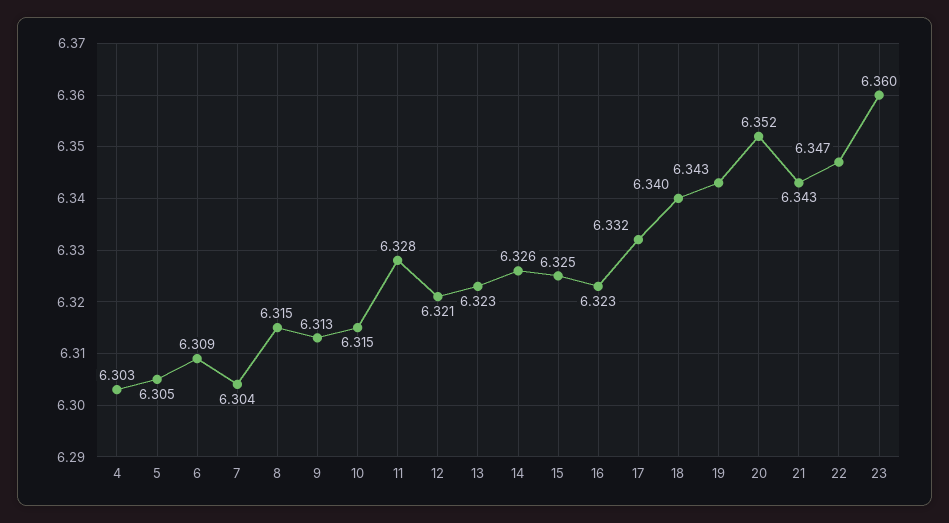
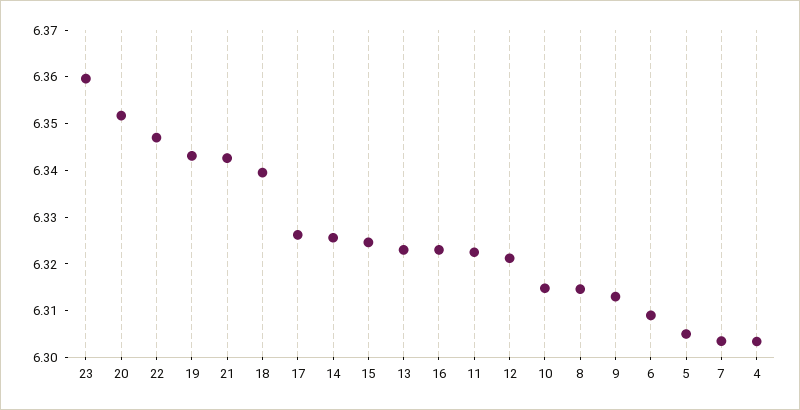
  {
    "4": 6.303,
    "5": 6.305,
    "6": 6.309,
    "7": 6.304,
    "8": 6.315,
    "9": 6.313,
    "10": 6.315,
-   "11": 6.328,
+   "11": 6.322,
    "12": 6.321,
    "13": 6.323,
    "14": 6.326,
    "15": 6.325,
    "16": 6.323,
-   "17": 6.332,
+   "17": 6.326,
    "18": 6.34,
    "19": 6.343,
    "20": 6.352,
    "21": 6.343,
    "22": 6.347,
    "23": 6.36
  }

